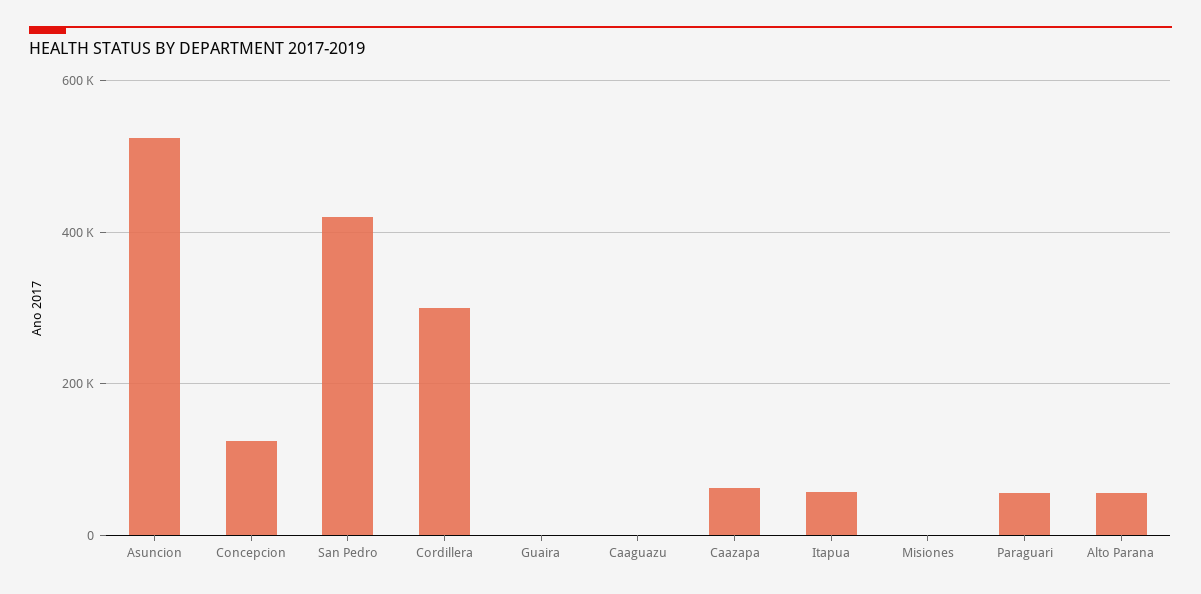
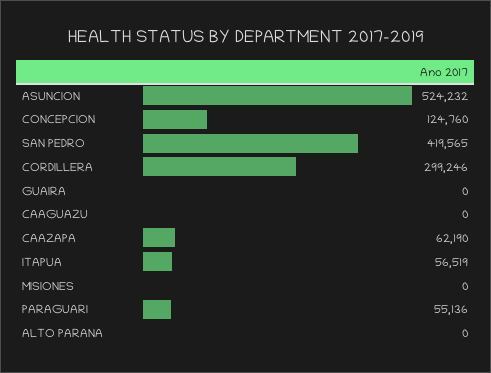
  {
    "Asuncion": 524232,
    "Concepcion": 124760,
    "San Pedro": 419565,
    "Cordillera": 299246,
    "Guaira": 0,
    "Caaguazu": 0,
    "Caazapa": 62190,
    "Itapua": 56519,
    "Misiones": 0,
    "Paraguari": 55136,
-   "Alto Parana": 60000
+   "Alto Parana": 0
  }

